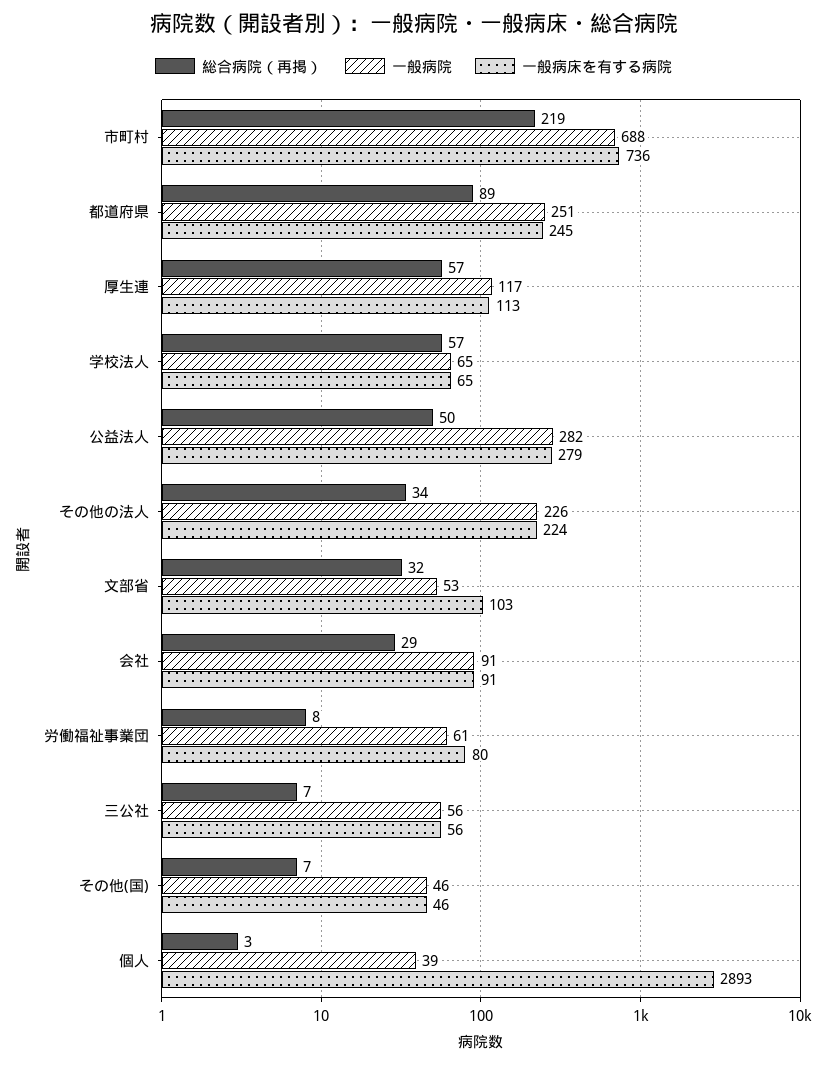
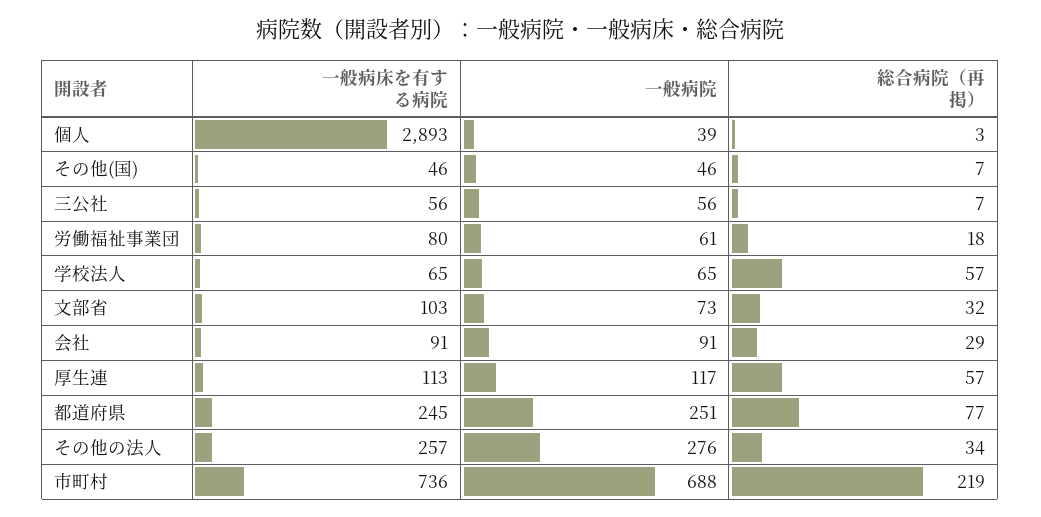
  {
    "総合病院（再掲）": {
      "市町村": 219,
-     "都道府県": 89,
+     "都道府県": 77,
      "厚生連": 57,
      "学校法人": 57,
-     "公益法人": 50,
      "その他の法人": 34,
      "文部省": 32,
      "会社": 29,
-     "労働福祉事業団": 8,
+     "労働福祉事業団": 18,
      "三公社": 7,
      "その他(国)": 7,
      "個人": 3
    },
    "一般病院": {
      "市町村": 688,
      "都道府県": 251,
      "厚生連": 117,
      "学校法人": 65,
-     "公益法人": 282,
-     "その他の法人": 226,
+     "その他の法人": 276,
-     "文部省": 53,
+     "文部省": 73,
      "会社": 91,
      "労働福祉事業団": 61,
      "三公社": 56,
      "その他(国)": 46,
      "個人": 39
    },
    "一般病床を有する病院": {
      "市町村": 736,
      "都道府県": 245,
      "厚生連": 113,
      "学校法人": 65,
-     "公益法人": 279,
-     "その他の法人": 224,
+     "その他の法人": 257,
      "文部省": 103,
      "会社": 91,
      "労働福祉事業団": 80,
      "三公社": 56,
      "その他(国)": 46,
      "個人": 2893
    }
  }

